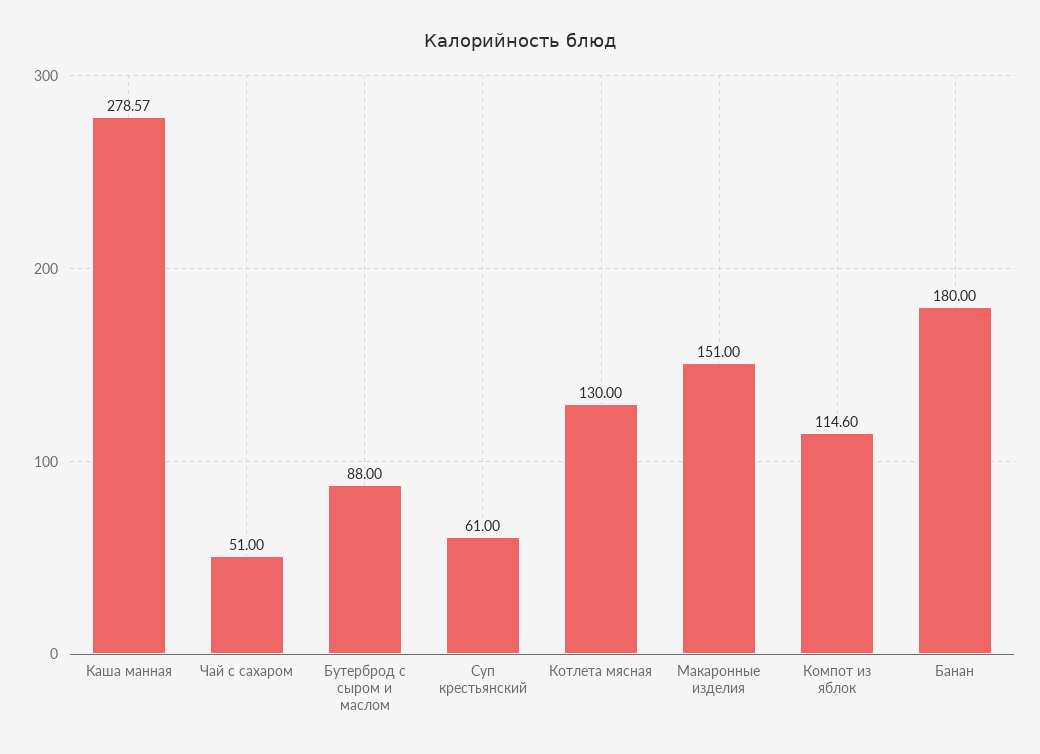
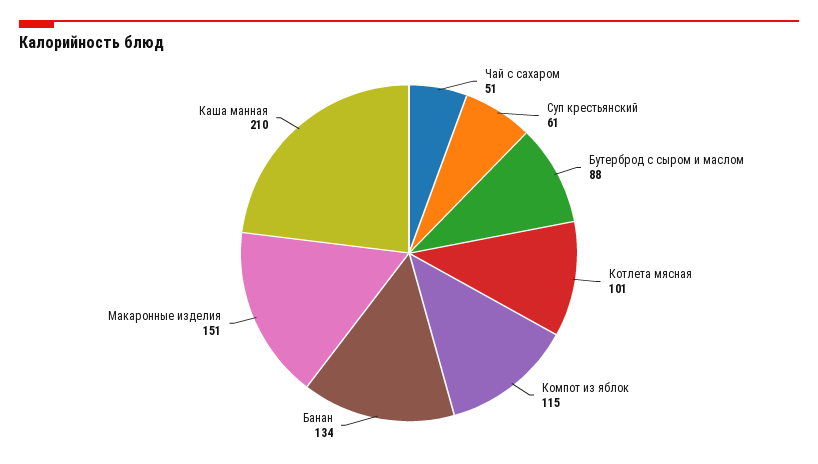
  {
-   "Каша манная": 278.57,
+   "Каша манная": 210,
    "Чай с сахаром": 51,
    "Бутерброд с сыром и маслом": 88,
    "Суп крестьянский": 61,
-   "Котлета мясная": 130,
+   "Котлета мясная": 101,
    "Макаронные изделия": 151,
    "Компот из яблок": 114.6,
-   "Банан": 180
+   "Банан": 134
  }

